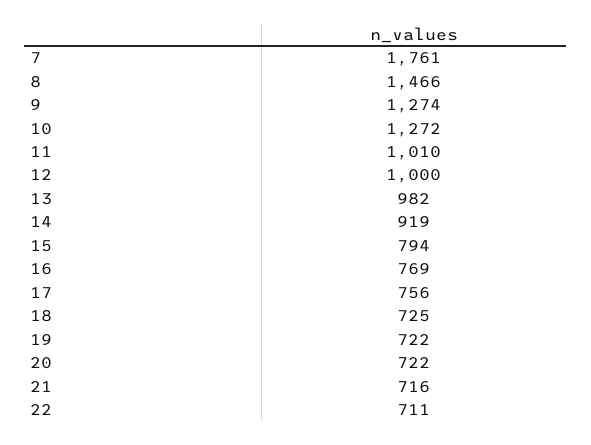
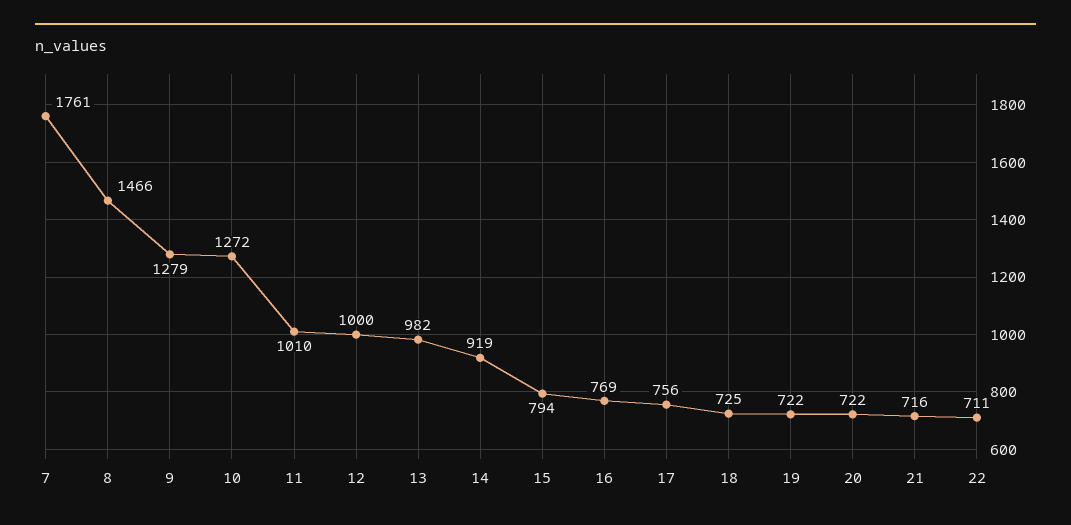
  {
    "7": 1761,
    "8": 1466,
-   "9": 1274,
+   "9": 1279,
    "10": 1272,
    "11": 1010,
    "12": 1000,
    "13": 982,
    "14": 919,
    "15": 794,
    "16": 769,
    "17": 756,
    "18": 725,
    "19": 722,
    "20": 722,
    "21": 716,
    "22": 711
  }

